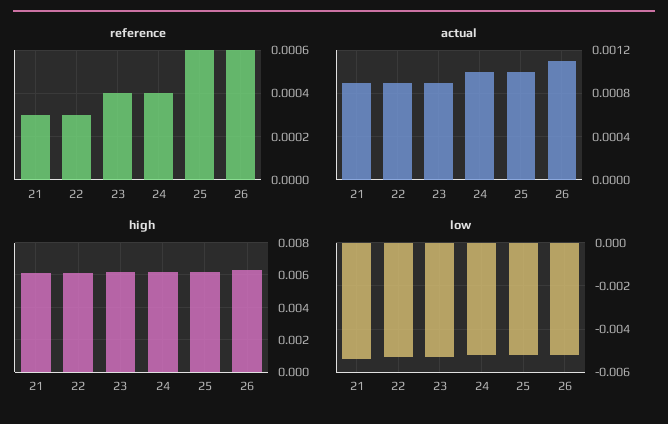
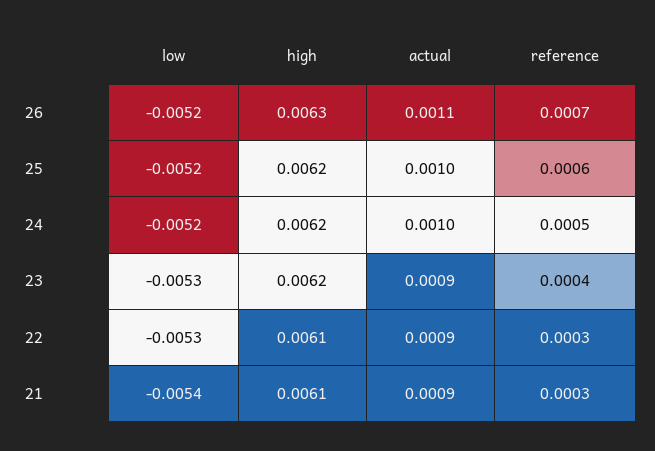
  {
    "reference": {
      "21": 0.0003,
      "22": 0.0003,
      "23": 0.0004,
-     "24": 0.0004,
+     "24": 0.0005,
      "25": 0.0006,
-     "26": 0.0006
+     "26": 0.0007
    },
    "actual": {
      "21": 0.0009,
      "22": 0.0009,
      "23": 0.0009,
      "24": 0.001,
      "25": 0.001,
      "26": 0.0011
    },
    "high": {
      "21": 0.0061,
      "22": 0.0061,
      "23": 0.0062,
      "24": 0.0062,
      "25": 0.0062,
      "26": 0.0063
    },
    "low": {
      "21": -0.0054,
      "22": -0.0053,
      "23": -0.0053,
      "24": -0.0052,
      "25": -0.0052,
      "26": -0.0052
    }
  }

